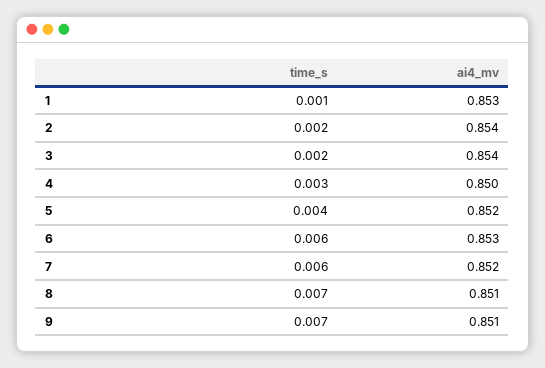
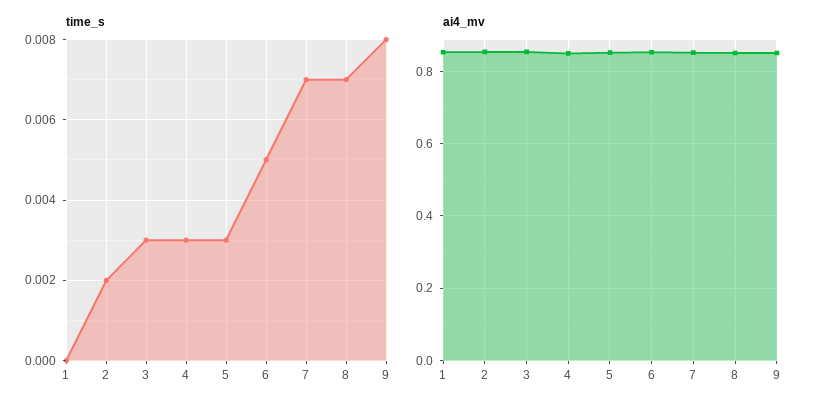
  {
    "time_s": {
-     "1": 0.001,
+     "1": 0,
      "2": 0.002,
-     "3": 0.002,
+     "3": 0.003,
      "4": 0.003,
-     "5": 0.004,
+     "5": 0.003,
-     "6": 0.006,
+     "6": 0.005,
-     "7": 0.006,
+     "7": 0.007,
      "8": 0.007,
-     "9": 0.007
+     "9": 0.008
    },
    "ai4_mv": {
      "1": 0.853,
      "2": 0.854,
      "3": 0.854,
      "4": 0.85,
      "5": 0.852,
      "6": 0.853,
      "7": 0.852,
      "8": 0.851,
      "9": 0.851
    }
  }

